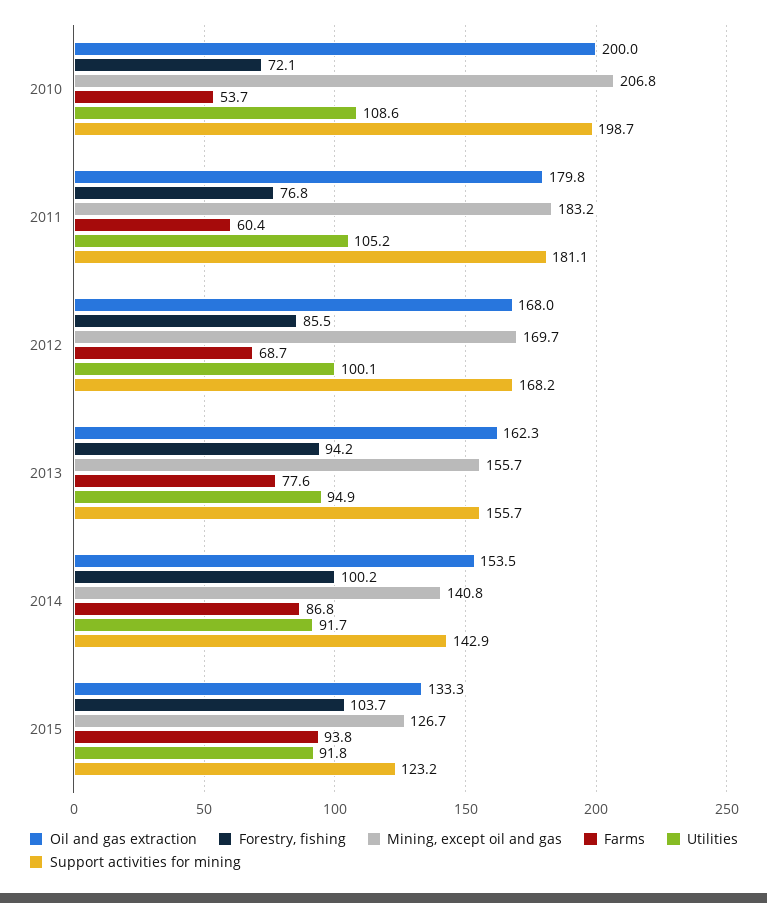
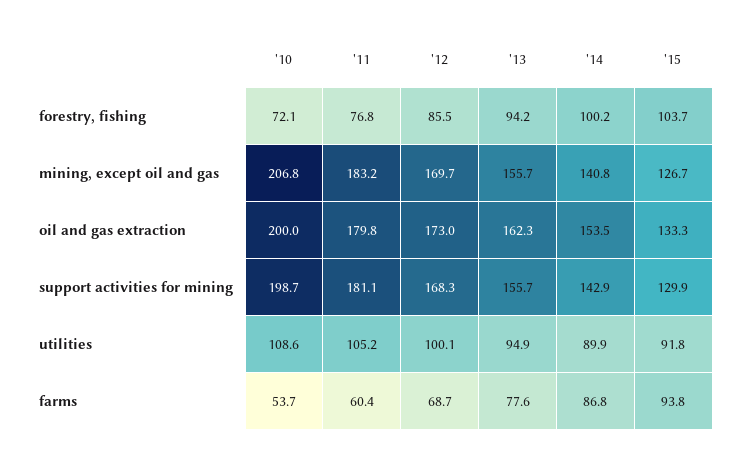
  {
    "Oil and gas extraction": {
      "2010": 200,
      "2011": 179.8,
-     "2012": 168,
+     "2012": 173,
      "2013": 162.3,
      "2014": 153.5,
      "2015": 133.3
    },
    "Forestry, fishing": {
      "2010": 72.1,
      "2011": 76.8,
      "2012": 85.5,
      "2013": 94.2,
      "2014": 100.2,
      "2015": 103.7
    },
    "Mining, except oil and gas": {
      "2010": 206.8,
      "2011": 183.2,
      "2012": 169.7,
      "2013": 155.7,
      "2014": 140.8,
      "2015": 126.7
    },
    "Farms": {
      "2010": 53.7,
      "2011": 60.4,
      "2012": 68.7,
      "2013": 77.6,
      "2014": 86.8,
      "2015": 93.8
    },
    "Utilities": {
      "2010": 108.6,
      "2011": 105.2,
      "2012": 100.1,
      "2013": 94.9,
-     "2014": 91.7,
+     "2014": 89.9,
      "2015": 91.8
    },
    "Support activities for mining": {
      "2010": 198.7,
      "2011": 181.1,
-     "2012": 168.2,
+     "2012": 168.3,
      "2013": 155.7,
      "2014": 142.9,
-     "2015": 123.2
+     "2015": 129.9
    }
  }

